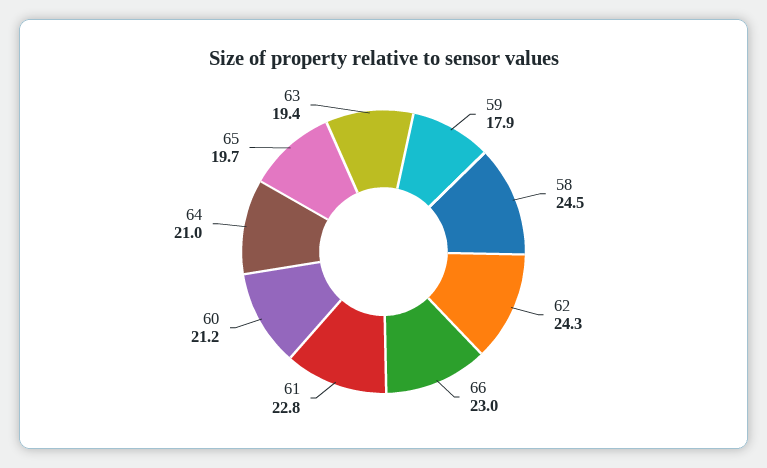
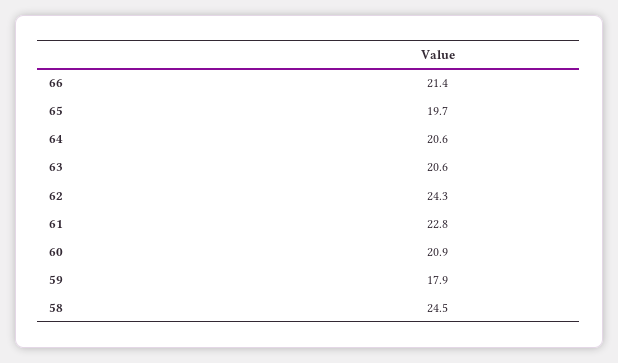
  {
    "59": 17.9,
    "58": 24.5,
    "62": 24.3,
-   "66": 23,
+   "66": 21.4,
    "61": 22.8,
-   "60": 21.2,
+   "60": 20.9,
-   "64": 21,
+   "64": 20.6,
    "65": 19.7,
-   "63": 19.4
+   "63": 20.6
  }

